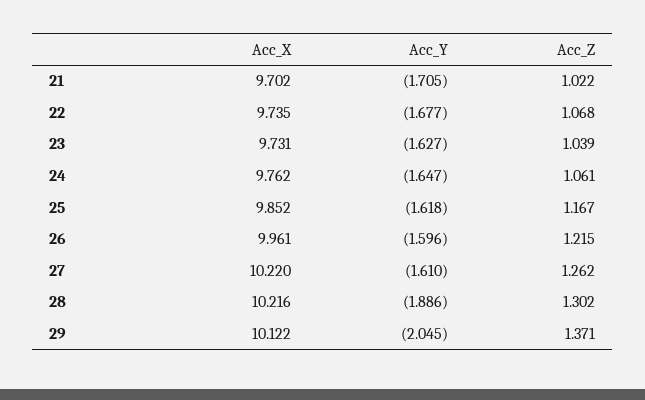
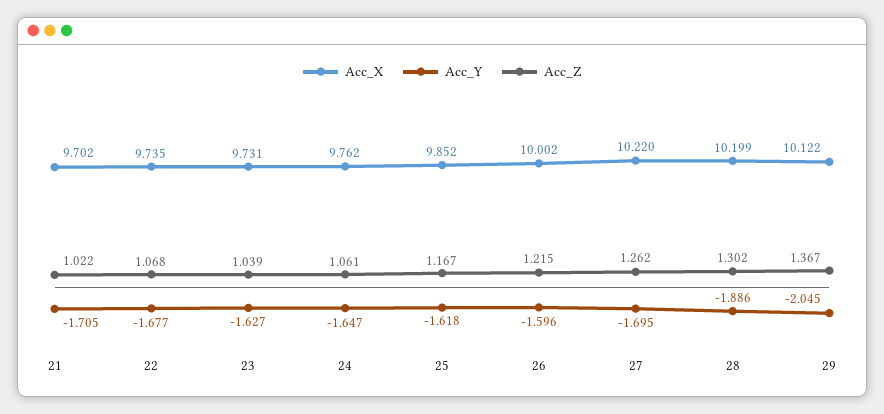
  {
    "Acc_X": {
      "21": 9.702,
      "22": 9.735,
      "23": 9.731,
      "24": 9.762,
      "25": 9.852,
-     "26": 9.961,
+     "26": 10.002,
      "27": 10.22,
-     "28": 10.216,
+     "28": 10.199,
      "29": 10.122
    },
    "Acc_Y": {
      "21": -1.705,
      "22": -1.677,
      "23": -1.627,
      "24": -1.647,
      "25": -1.618,
      "26": -1.596,
-     "27": -1.61,
+     "27": -1.695,
      "28": -1.886,
      "29": -2.045
    },
    "Acc_Z": {
      "21": 1.022,
      "22": 1.068,
      "23": 1.039,
      "24": 1.061,
      "25": 1.167,
      "26": 1.215,
      "27": 1.262,
      "28": 1.302,
-     "29": 1.371
+     "29": 1.367
    }
  }

